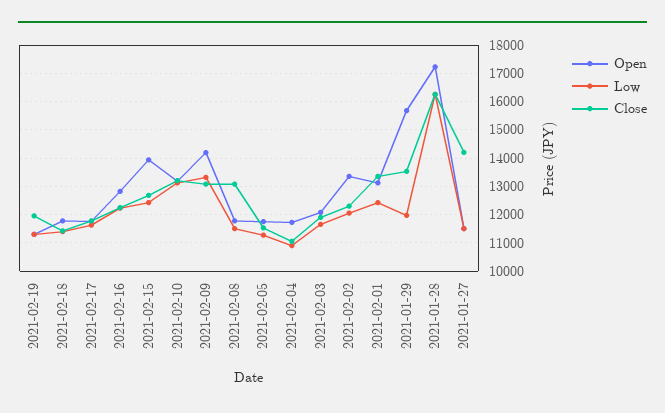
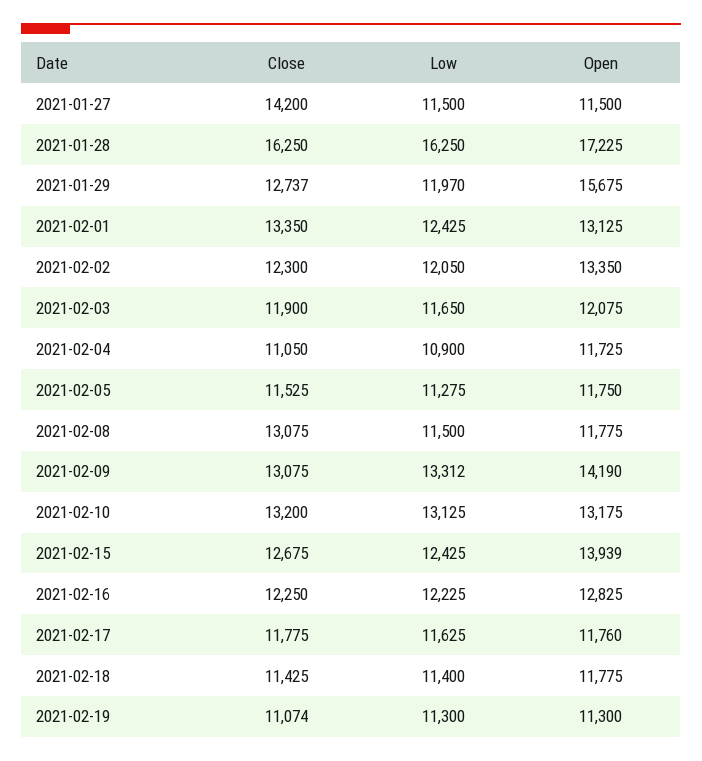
  {
    "Open": {
      "2021-02-19": 11300,
      "2021-02-18": 11775,
      "2021-02-17": 11760,
      "2021-02-16": 12825,
      "2021-02-15": 13939,
      "2021-02-10": 13175,
      "2021-02-09": 14190,
      "2021-02-08": 11775,
      "2021-02-05": 11750,
      "2021-02-04": 11725,
      "2021-02-03": 12075,
      "2021-02-02": 13350,
      "2021-02-01": 13125,
      "2021-01-29": 15675,
      "2021-01-28": 17225,
      "2021-01-27": 11500
    },
    "Low": {
      "2021-02-19": 11300,
      "2021-02-18": 11400,
      "2021-02-17": 11625,
      "2021-02-16": 12225,
      "2021-02-15": 12425,
      "2021-02-10": 13125,
      "2021-02-09": 13312,
      "2021-02-08": 11500,
      "2021-02-05": 11275,
      "2021-02-04": 10900,
      "2021-02-03": 11650,
      "2021-02-02": 12050,
      "2021-02-01": 12425,
      "2021-01-29": 11970,
      "2021-01-28": 16250,
      "2021-01-27": 11500
    },
    "Close": {
-     "2021-02-19": 12000,
+     "2021-02-19": 11074,
      "2021-02-18": 11425,
      "2021-02-17": 11775,
      "2021-02-16": 12250,
      "2021-02-15": 12675,
      "2021-02-10": 13200,
      "2021-02-09": 13075,
      "2021-02-08": 13075,
      "2021-02-05": 11525,
      "2021-02-04": 11050,
      "2021-02-03": 11900,
      "2021-02-02": 12300,
      "2021-02-01": 13350,
-     "2021-01-29": 13500,
+     "2021-01-29": 12737,
      "2021-01-28": 16250,
      "2021-01-27": 14200
    }
  }

